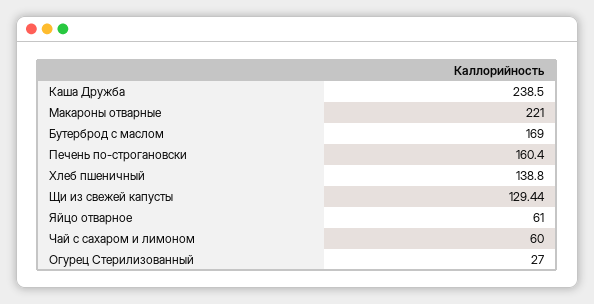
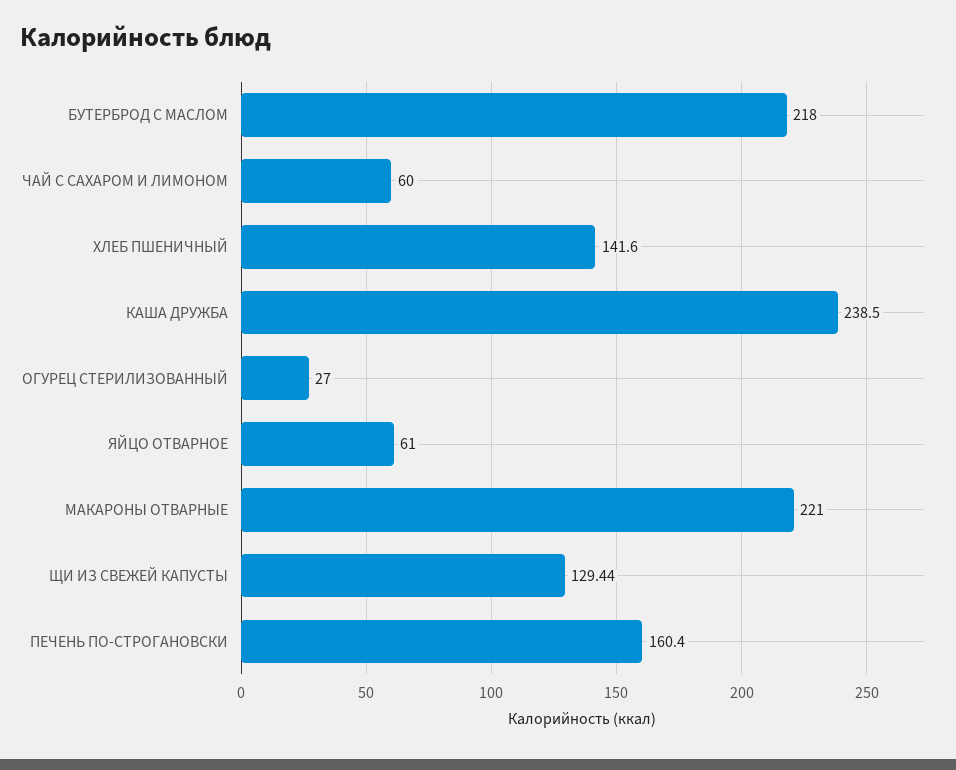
  {
    "Каша Дружба": 238.5,
    "Макароны отварные": 221,
-   "Бутерброд с маслом": 169,
+   "Бутерброд с маслом": 218,
    "Печень по-строгановски": 160.4,
-   "Хлеб пшеничный": 138.8,
+   "Хлеб пшеничный": 141.6,
    "Щи из свежей капусты": 129.44,
    "Яйцо отварное": 61,
    "Чай с сахаром и лимоном": 60,
    "Огурец Стерилизованный": 27
  }

